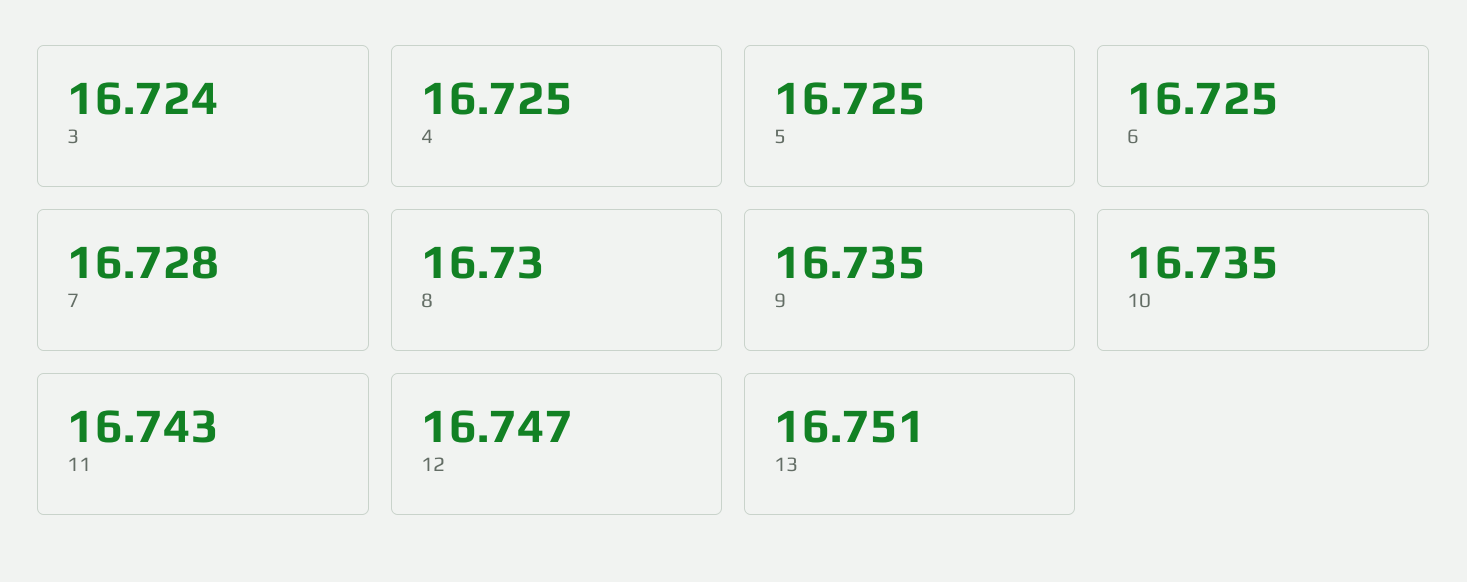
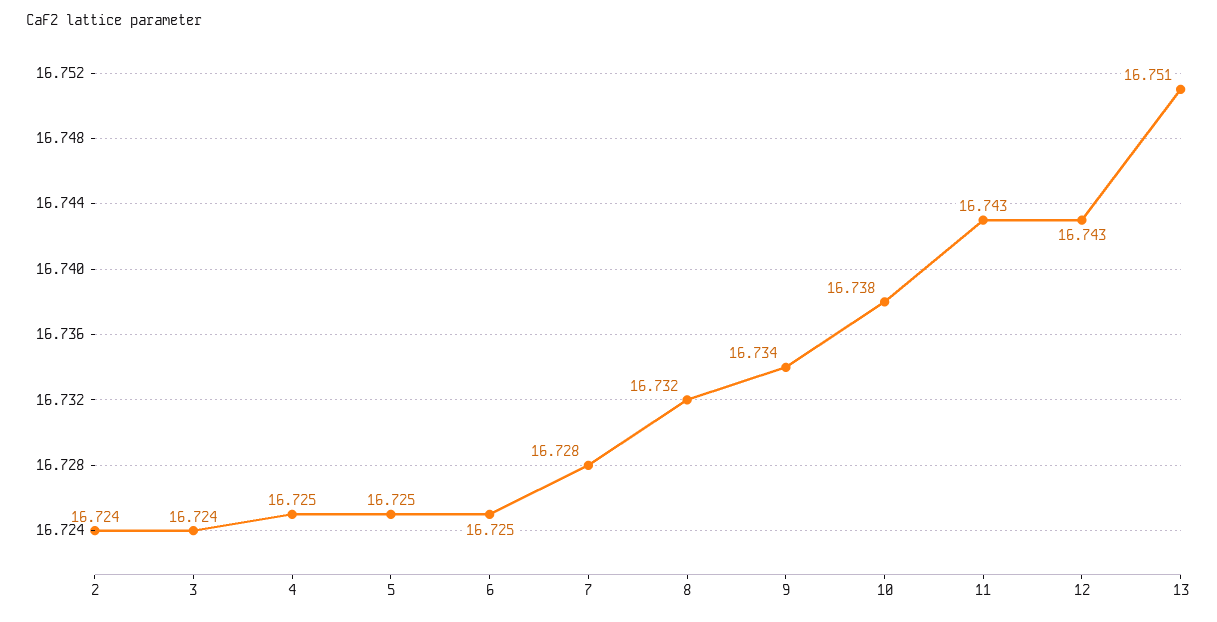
  {
    "3": 16.724,
    "4": 16.725,
    "5": 16.725,
    "6": 16.725,
    "7": 16.728,
-   "8": 16.73,
+   "8": 16.732,
-   "9": 16.735,
+   "9": 16.734,
-   "10": 16.735,
+   "10": 16.738,
    "11": 16.743,
-   "12": 16.747,
+   "12": 16.743,
-   "13": 16.751
+   "13": 16.751,
+   "2": 16.724
  }

